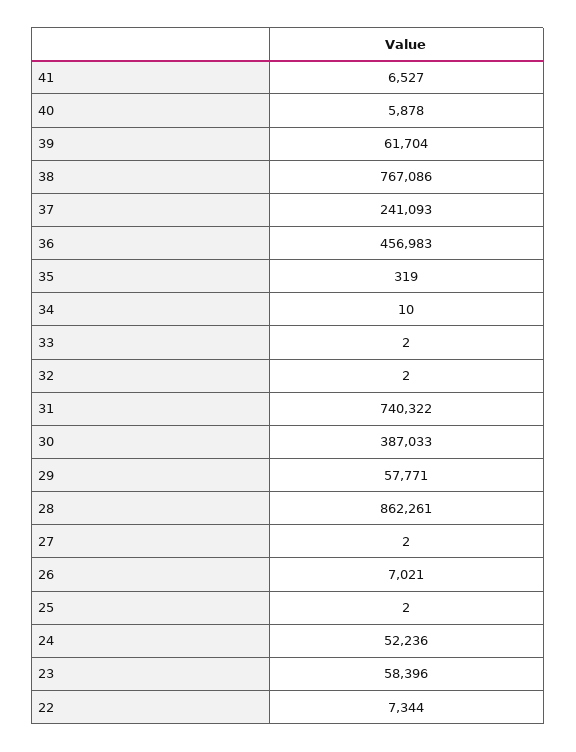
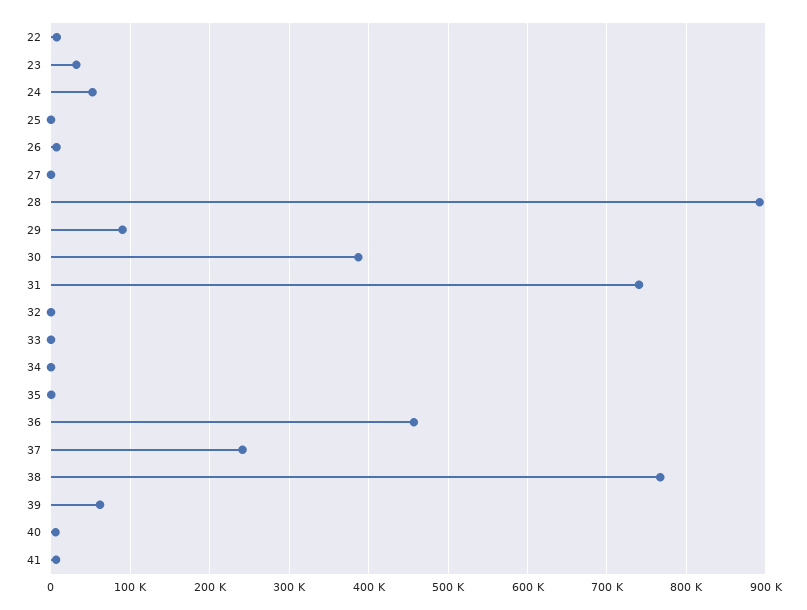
  {
    "41": 6527,
    "40": 5878,
    "39": 61704,
    "38": 767086,
    "37": 241093,
    "36": 456983,
    "35": 319,
    "34": 10,
    "33": 2,
    "32": 2,
    "31": 740322,
    "30": 387033,
-   "29": 57771,
+   "29": 90000,
-   "28": 862261,
+   "28": 890000,
    "27": 2,
    "26": 7021,
    "25": 2,
    "24": 52236,
-   "23": 58396,
+   "23": 30000,
    "22": 7344
  }

